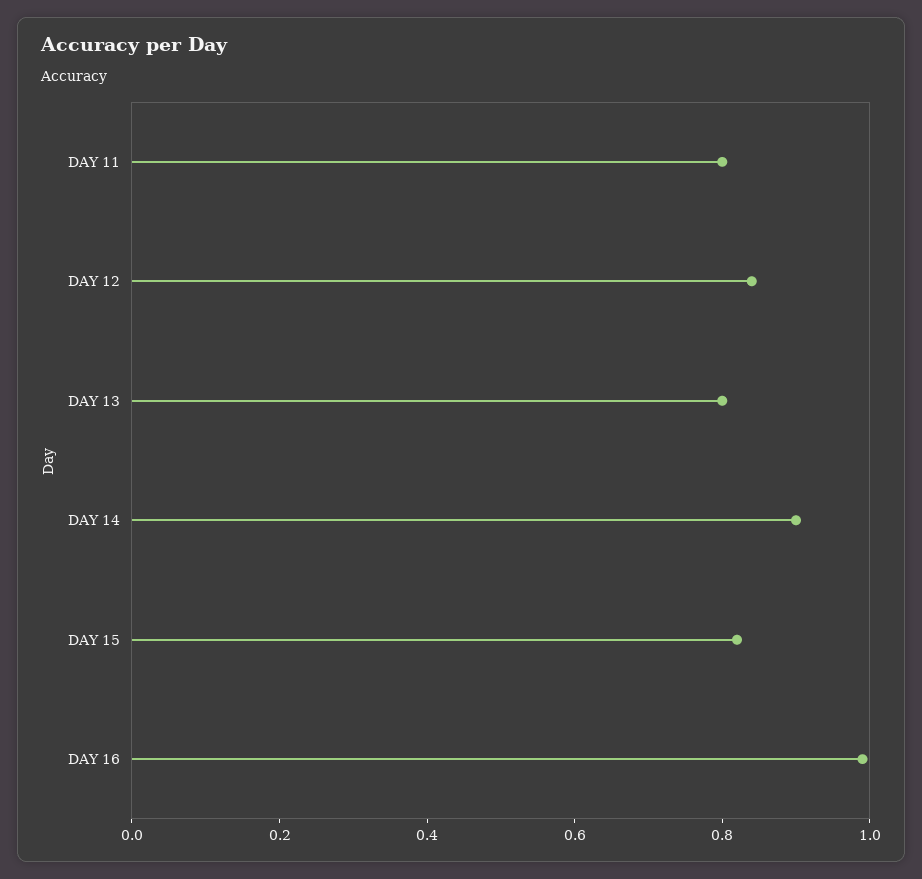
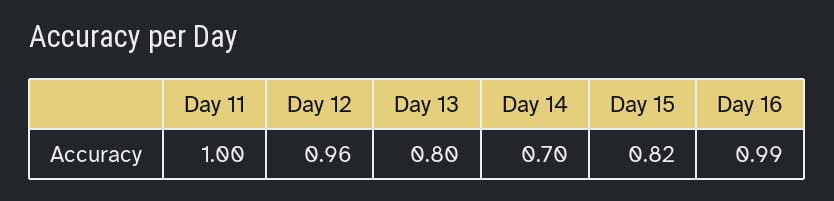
  {
-   "DAY 11": 0.8,
+   "DAY 11": 1,
-   "DAY 12": 0.85,
+   "DAY 12": 0.96,
    "DAY 13": 0.8,
-   "DAY 14": 0.9,
+   "DAY 14": 0.7,
    "DAY 15": 0.82,
    "DAY 16": 0.99
  }

